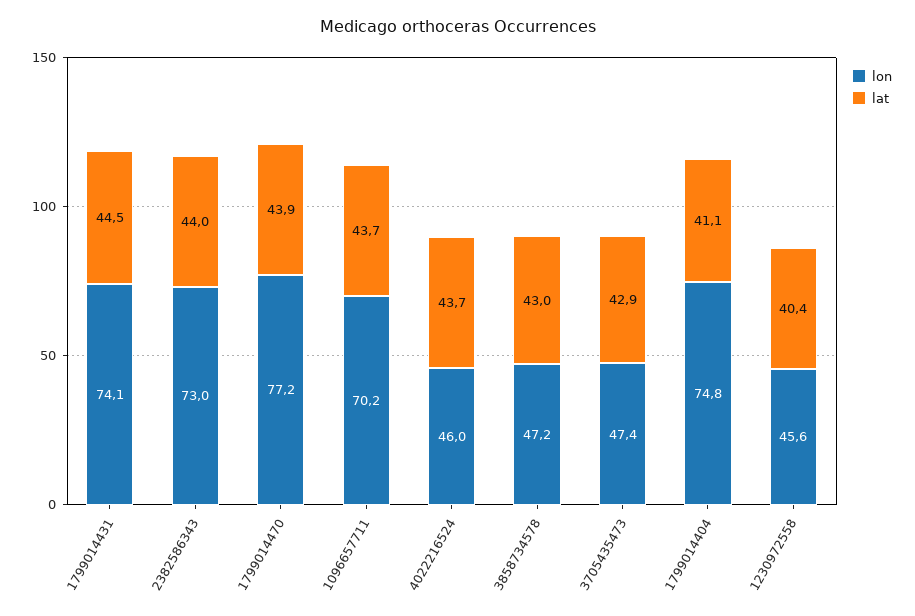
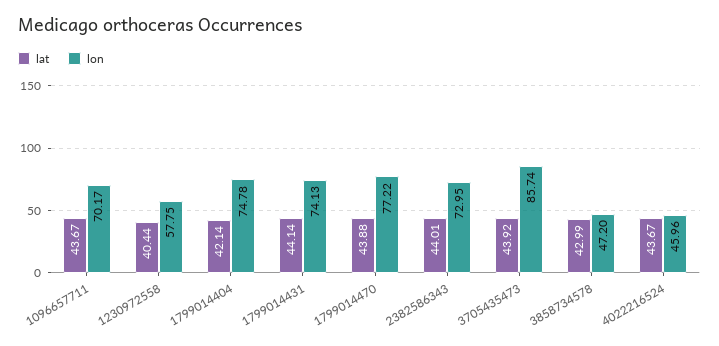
  {
    "lon": {
      "1799014431": 74.13,
      "2382586343": 72.95,
      "1799014470": 77.22,
      "1096657711": 70.17,
      "4022216524": 45.96,
      "3858734578": 47.2,
-     "3705435473": 47.4,
+     "3705435473": 85.74,
      "1799014404": 74.78,
-     "1230972558": 45.6
+     "1230972558": 57.75
    },
    "lat": {
-     "1799014431": 44.5,
+     "1799014431": 44.14,
      "2382586343": 44.01,
      "1799014470": 43.88,
      "1096657711": 43.67,
      "4022216524": 43.67,
      "3858734578": 42.99,
-     "3705435473": 42.9,
+     "3705435473": 43.92,
-     "1799014404": 41.1,
+     "1799014404": 42.14,
      "1230972558": 40.44
    }
  }

